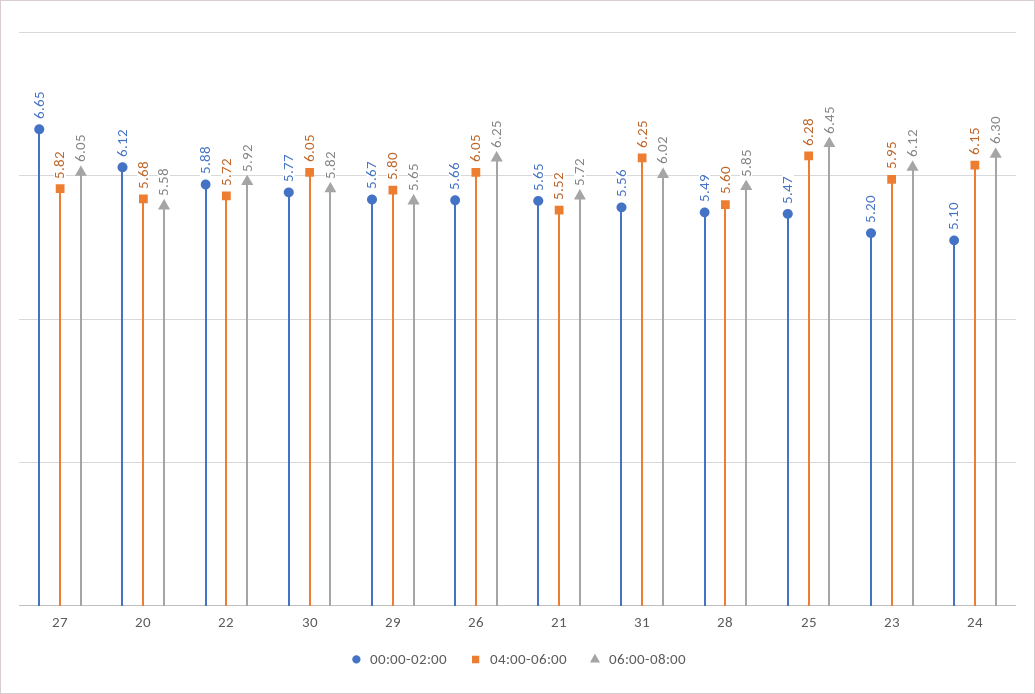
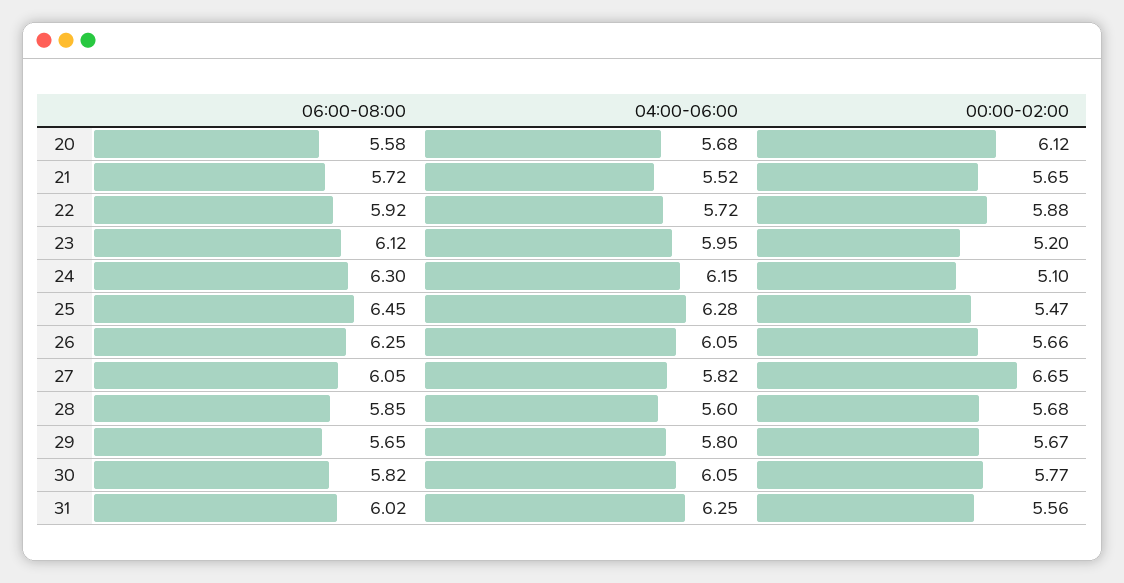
  {
    "00:00-02:00": {
      "27": 6.65,
      "20": 6.12,
      "22": 5.88,
      "30": 5.77,
      "29": 5.67,
      "26": 5.66,
      "21": 5.65,
      "31": 5.56,
-     "28": 5.49,
+     "28": 5.68,
      "25": 5.47,
      "23": 5.2,
      "24": 5.1
    },
    "04:00-06:00": {
      "27": 5.82,
      "20": 5.68,
      "22": 5.72,
      "30": 6.05,
      "29": 5.8,
      "26": 6.05,
      "21": 5.52,
      "31": 6.25,
      "28": 5.6,
      "25": 6.28,
      "23": 5.95,
      "24": 6.15
    },
    "06:00-08:00": {
      "27": 6.05,
      "20": 5.58,
      "22": 5.92,
      "30": 5.82,
      "29": 5.65,
      "26": 6.25,
      "21": 5.72,
      "31": 6.02,
      "28": 5.85,
      "25": 6.45,
      "23": 6.12,
      "24": 6.3
    }
  }

